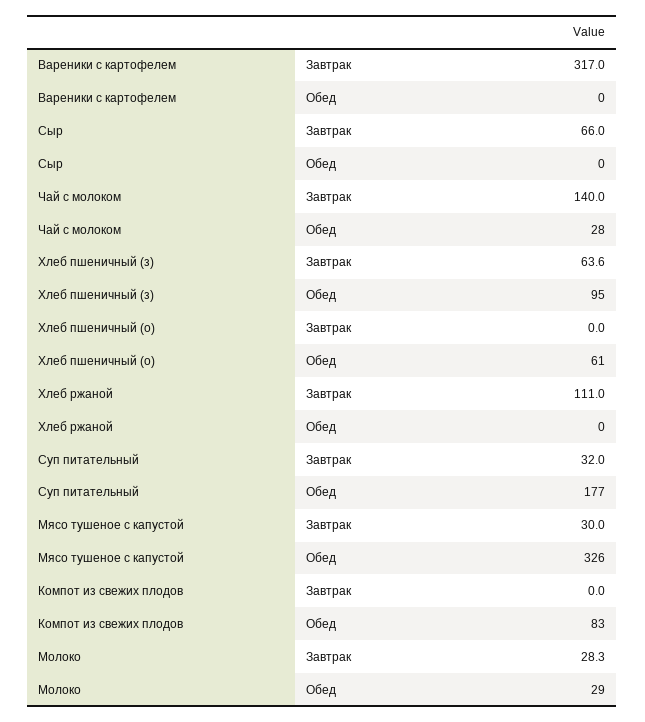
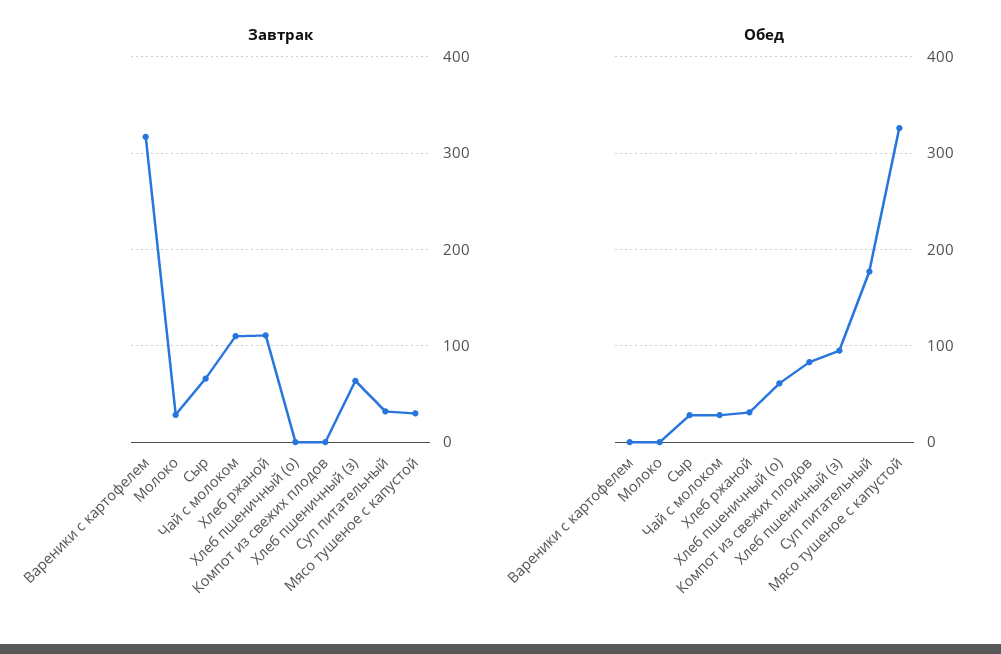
  {
    "Завтрак": {
      "Вареники с картофелем": 317,
      "Сыр": 66,
-     "Чай с молоком": 140,
+     "Чай с молоком": 110,
      "Хлеб пшеничный (з)": 63.6,
      "Хлеб пшеничный (о)": 0,
      "Хлеб ржаной": 111,
      "Суп питательный": 32,
      "Мясо тушеное с капустой": 30,
      "Компот из свежих плодов": 0,
      "Молоко": 28.3
    },
    "Обед": {
      "Вареники с картофелем": 0,
-     "Сыр": 0,
+     "Сыр": 30,
      "Чай с молоком": 28,
      "Хлеб пшеничный (з)": 95,
      "Хлеб пшеничный (о)": 61,
-     "Хлеб ржаной": 0,
+     "Хлеб ржаной": 30,
      "Суп питательный": 177,
      "Мясо тушеное с капустой": 326,
      "Компот из свежих плодов": 83,
-     "Молоко": 29
+     "Молоко": 0
    }
  }

